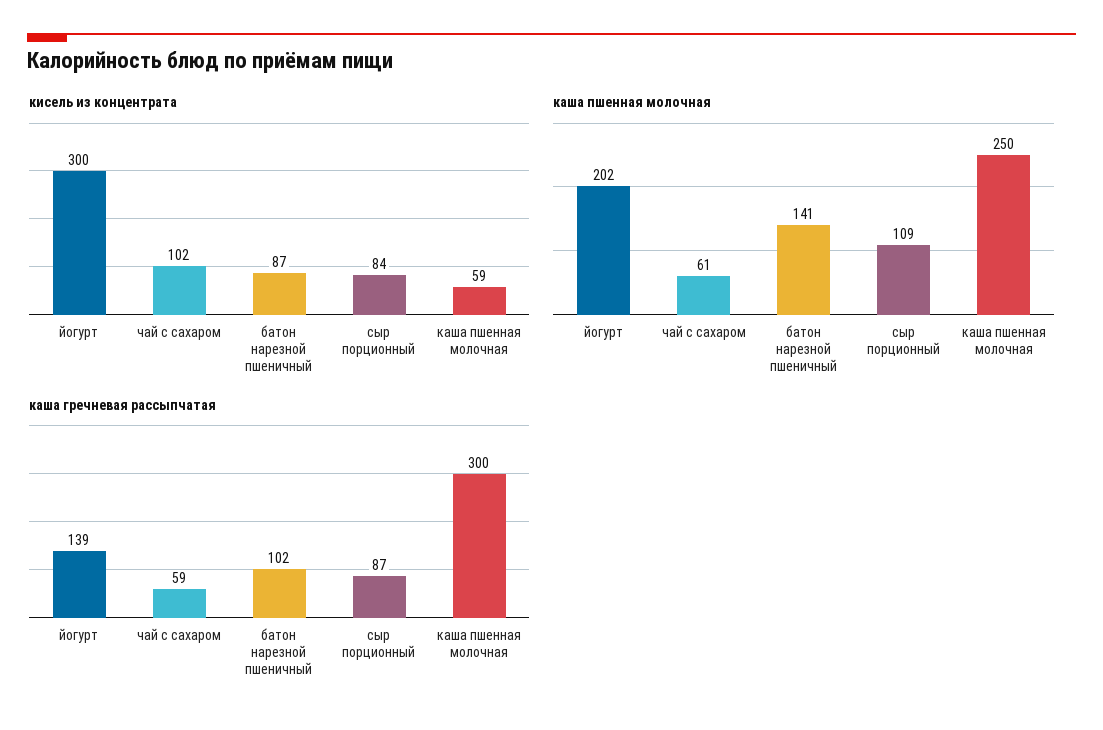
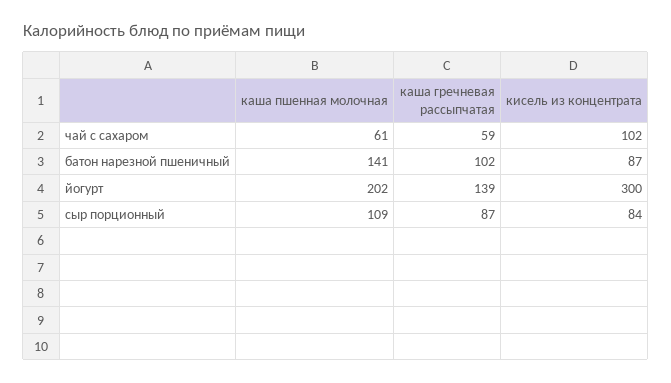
  {
    "кисель из концентрата": {
      "йогурт": 300,
      "чай с сахаром": 102,
      "батон нарезной пшеничный": 87,
-     "сыр порционный": 84,
+     "сыр порционный": 84
-     "каша пшенная молочная": 59
    },
    "каша пшенная молочная": {
      "йогурт": 202,
      "чай с сахаром": 61,
      "батон нарезной пшеничный": 141,
-     "сыр порционный": 109,
+     "сыр порционный": 109
-     "каша пшенная молочная": 250
    },
    "каша гречневая рассыпчатая": {
      "йогурт": 139,
      "чай с сахаром": 59,
      "батон нарезной пшеничный": 102,
-     "сыр порционный": 87,
+     "сыр порционный": 87
-     "каша пшенная молочная": 300
    }
  }

